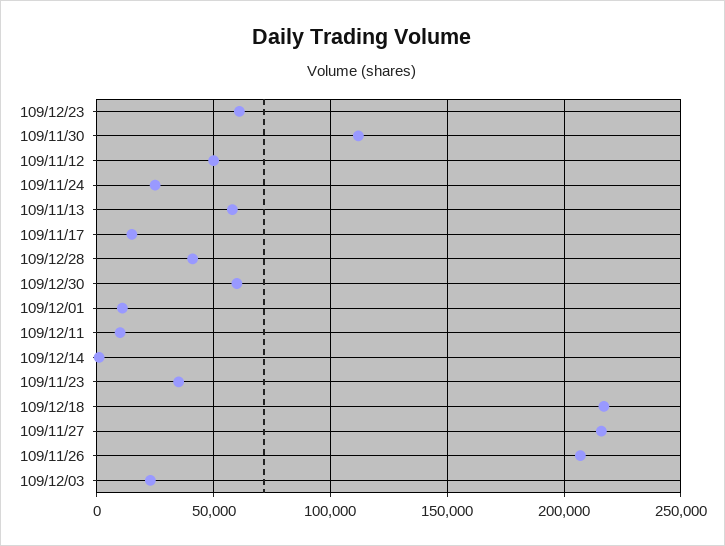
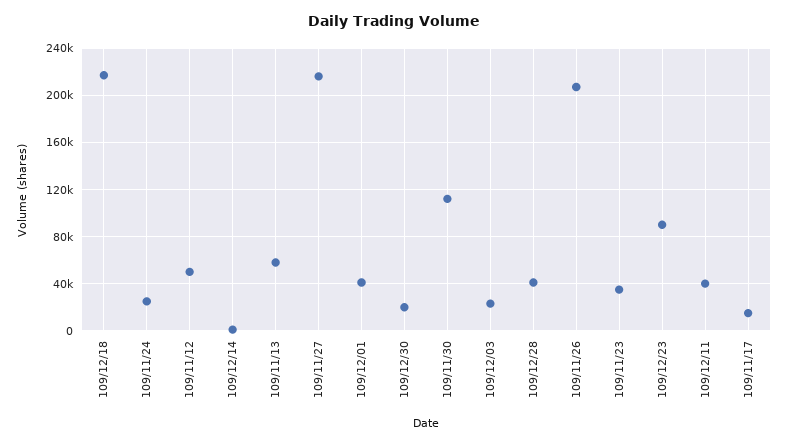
  {
-   "109/12/23": 60000,
+   "109/12/23": 90000,
    "109/11/30": 110000,
    "109/11/12": 50000,
    "109/11/24": 25000,
    "109/11/13": 60000,
    "109/11/17": 15000,
    "109/12/28": 40000,
-   "109/12/30": 60000,
+   "109/12/30": 20000,
-   "109/12/01": 10000,
+   "109/12/01": 40000,
-   "109/12/11": 10000,
+   "109/12/11": 40000,
    "109/12/14": 0,
    "109/11/23": 35000,
    "109/12/18": 215000,
    "109/11/27": 215000,
    "109/11/26": 205000,
    "109/12/03": 25000
  }

